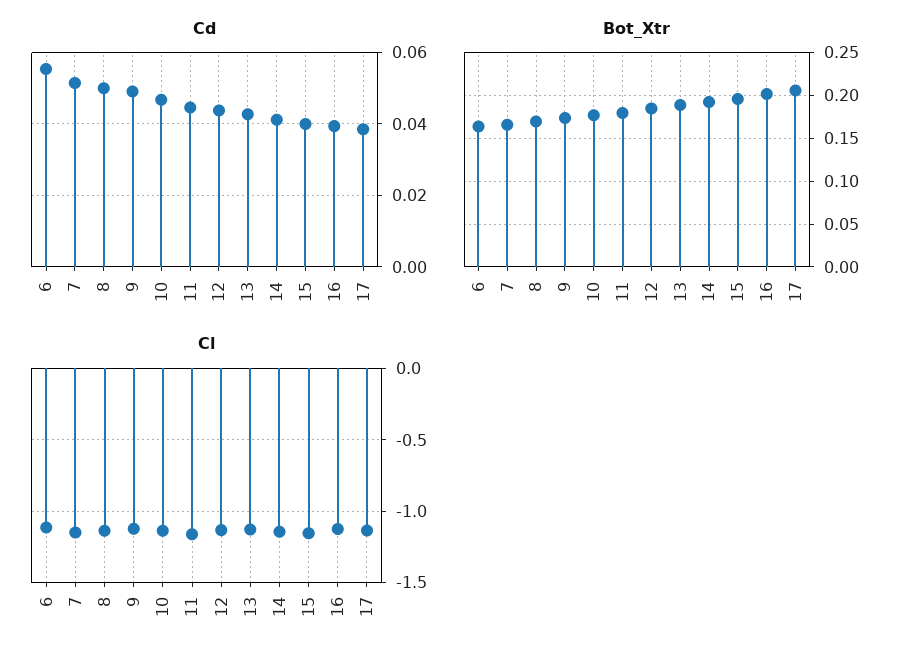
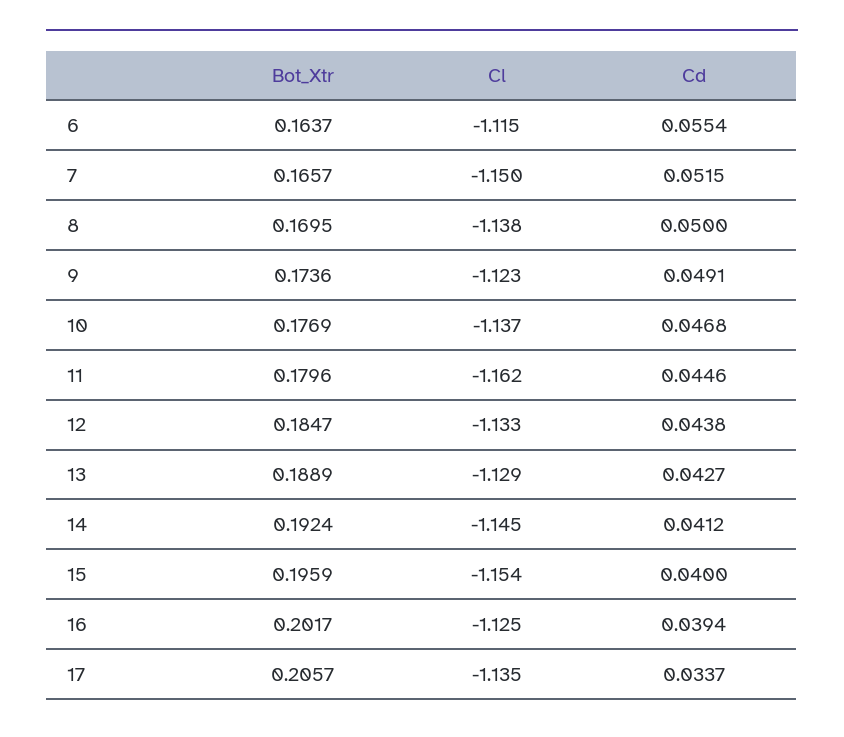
  {
    "Cd": {
      "6": 0.0554,
      "7": 0.0515,
      "8": 0.05,
      "9": 0.0491,
      "10": 0.0468,
      "11": 0.0446,
      "12": 0.0438,
      "13": 0.0427,
      "14": 0.0412,
      "15": 0.04,
      "16": 0.0394,
-     "17": 0.038
+     "17": 0.0337
    },
    "Bot_Xtr": {
      "6": 0.1637,
      "7": 0.1657,
      "8": 0.1695,
      "9": 0.1736,
      "10": 0.1769,
      "11": 0.1796,
      "12": 0.1847,
      "13": 0.1889,
      "14": 0.1924,
      "15": 0.1959,
      "16": 0.2017,
      "17": 0.2057
    },
    "Cl": {
      "6": -1.115,
      "7": -1.15,
      "8": -1.138,
      "9": -1.123,
      "10": -1.137,
      "11": -1.162,
      "12": -1.133,
      "13": -1.129,
      "14": -1.145,
      "15": -1.154,
      "16": -1.125,
      "17": -1.135
    }
  }

